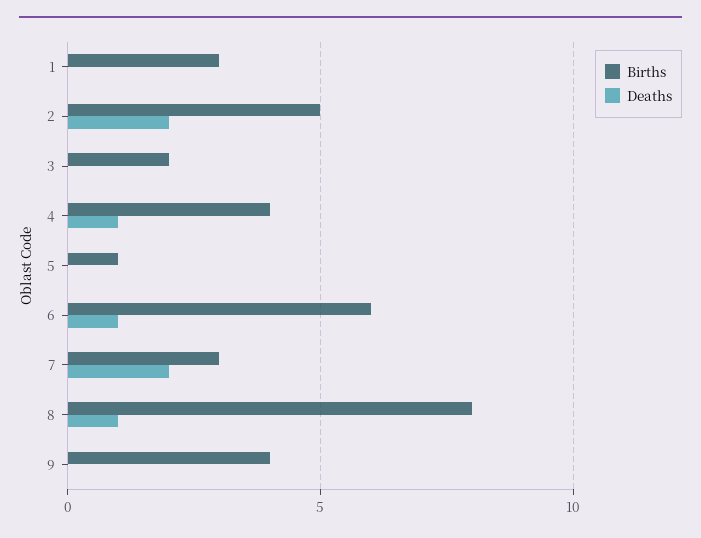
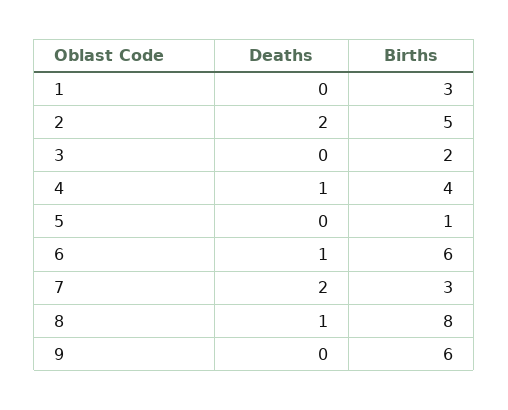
  {
    "Births": {
      "1": 3,
      "2": 5,
      "3": 2,
      "4": 4,
      "5": 1,
      "6": 6,
      "7": 3,
      "8": 8,
-     "9": 4
+     "9": 6
    },
    "Deaths": {
      "1": 0,
      "2": 2,
      "3": 0,
      "4": 1,
      "5": 0,
      "6": 1,
      "7": 2,
      "8": 1,
      "9": 0
    }
  }

